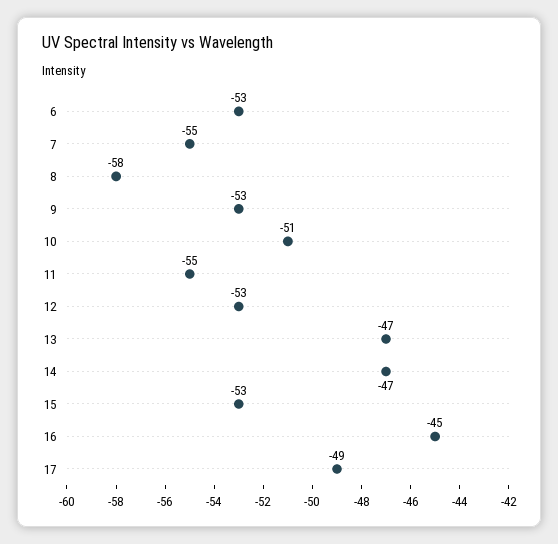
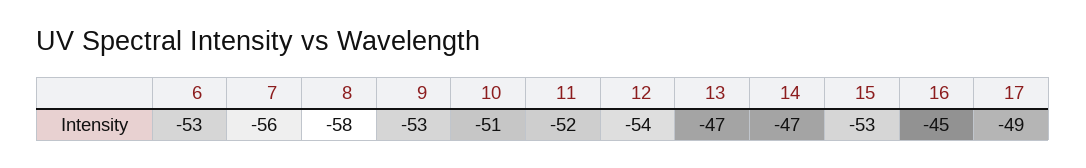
  {
    "6": -53,
-   "7": -55,
+   "7": -56,
    "8": -58,
    "9": -53,
    "10": -51,
-   "11": -55,
+   "11": -52,
-   "12": -53,
+   "12": -54,
    "13": -47,
    "14": -47,
    "15": -53,
    "16": -45,
    "17": -49
  }

